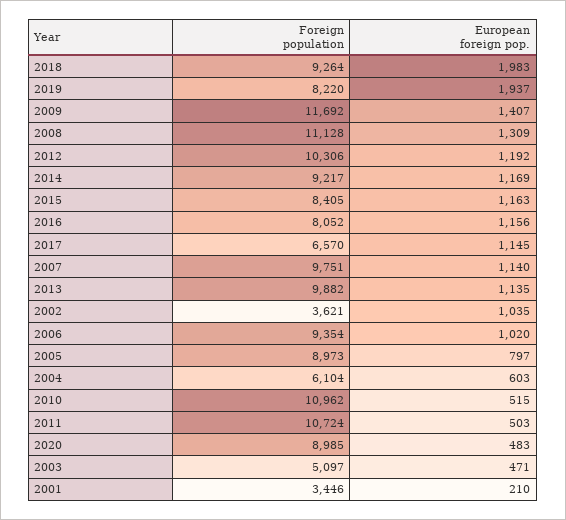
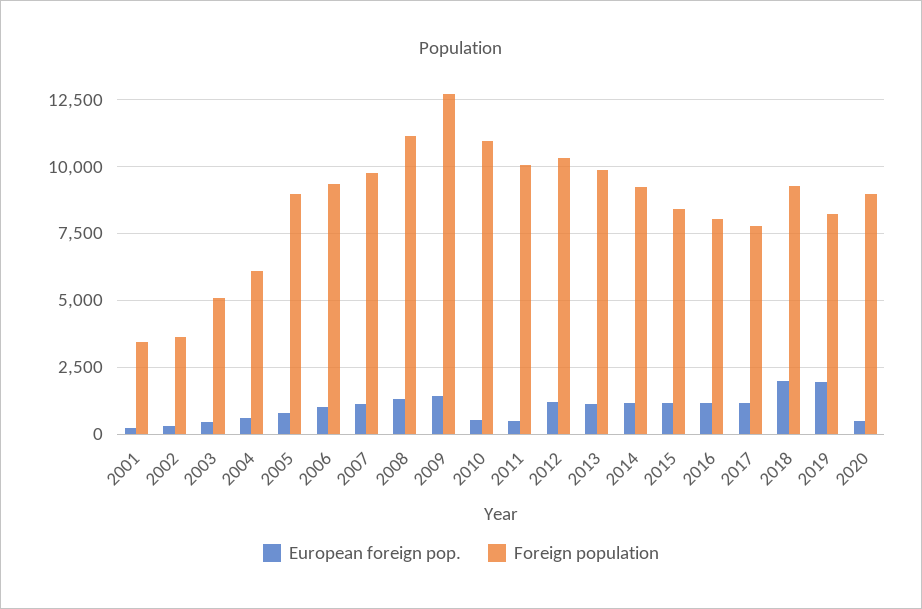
  {
    "Foreign population": {
      "2018": 9264,
      "2019": 8220,
-     "2009": 11692,
+     "2009": 12750,
      "2008": 11128,
      "2012": 10306,
      "2014": 9217,
      "2015": 8405,
      "2016": 8052,
-     "2017": 6570,
+     "2017": 7750,
      "2007": 9751,
      "2013": 9882,
      "2002": 3621,
      "2006": 9354,
      "2005": 8973,
      "2004": 6104,
      "2010": 10962,
-     "2011": 10724,
+     "2011": 10000,
      "2020": 8985,
      "2003": 5097,
      "2001": 3446
    },
    "European foreign pop.": {
      "2018": 1983,
      "2019": 1937,
      "2009": 1407,
      "2008": 1309,
      "2012": 1192,
      "2014": 1169,
      "2015": 1163,
      "2016": 1156,
      "2017": 1145,
      "2007": 1140,
      "2013": 1135,
-     "2002": 1035,
+     "2002": 250,
      "2006": 1020,
      "2005": 797,
      "2004": 603,
      "2010": 515,
      "2011": 503,
      "2020": 483,
      "2003": 471,
      "2001": 210
    }
  }

